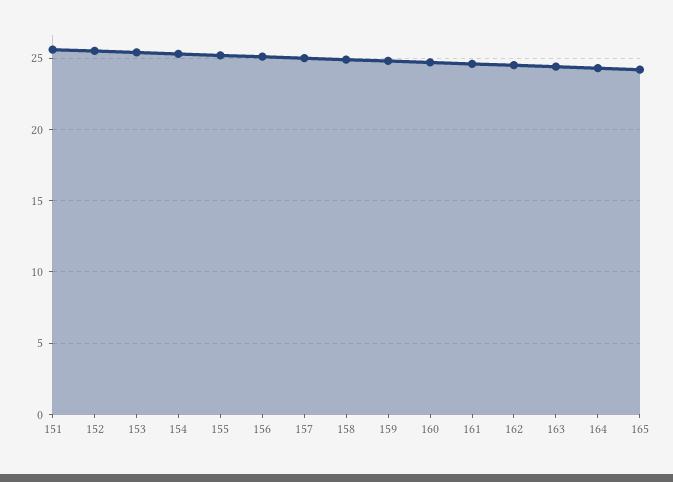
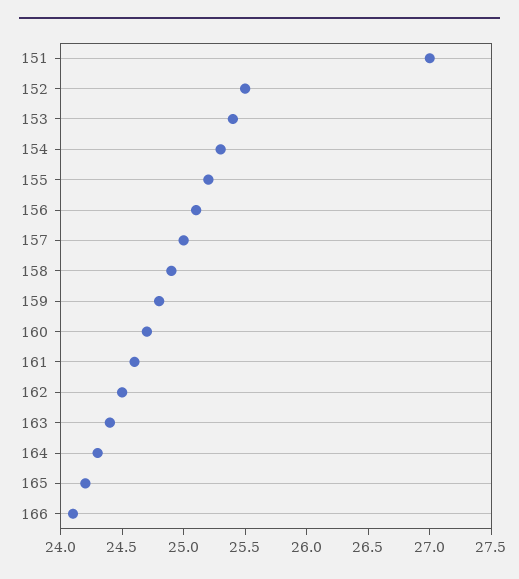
  {
-   "151": 25.5,
+   "151": 27,
    "152": 25.5,
    "153": 25.4,
    "154": 25.3,
    "155": 25.2,
    "156": 25.1,
    "157": 25,
    "158": 24.9,
    "159": 24.8,
    "160": 24.7,
    "161": 24.6,
    "162": 24.5,
    "163": 24.4,
    "164": 24.3,
-   "165": 24.2
+   "165": 24.2,
+   "166": 24.1
  }

